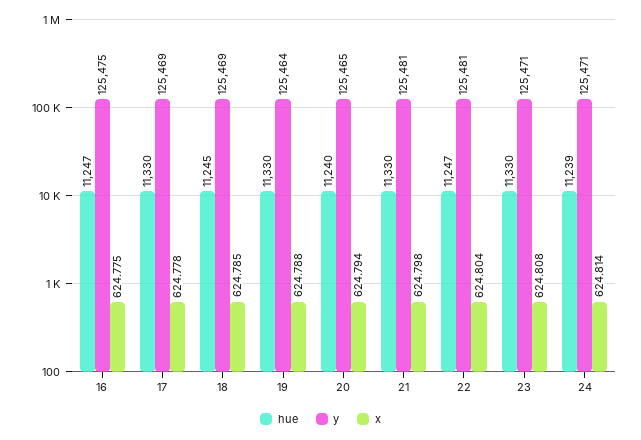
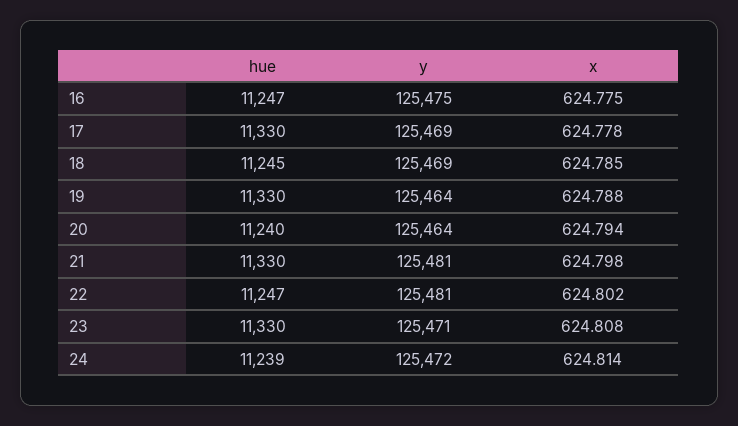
  {
    "hue": {
      "16": 11247,
      "17": 11330,
      "18": 11245,
      "19": 11330,
      "20": 11240,
      "21": 11330,
      "22": 11247,
      "23": 11330,
      "24": 11239
    },
    "y": {
      "16": 125475,
      "17": 125469,
      "18": 125469,
      "19": 125464,
-     "20": 125465,
+     "20": 125464,
      "21": 125481,
      "22": 125481,
      "23": 125471,
-     "24": 125471
+     "24": 125472
    },
    "x": {
      "16": 624.775,
      "17": 624.778,
      "18": 624.785,
      "19": 624.788,
      "20": 624.794,
      "21": 624.798,
-     "22": 624.804,
+     "22": 624.802,
      "23": 624.808,
      "24": 624.814
    }
  }

